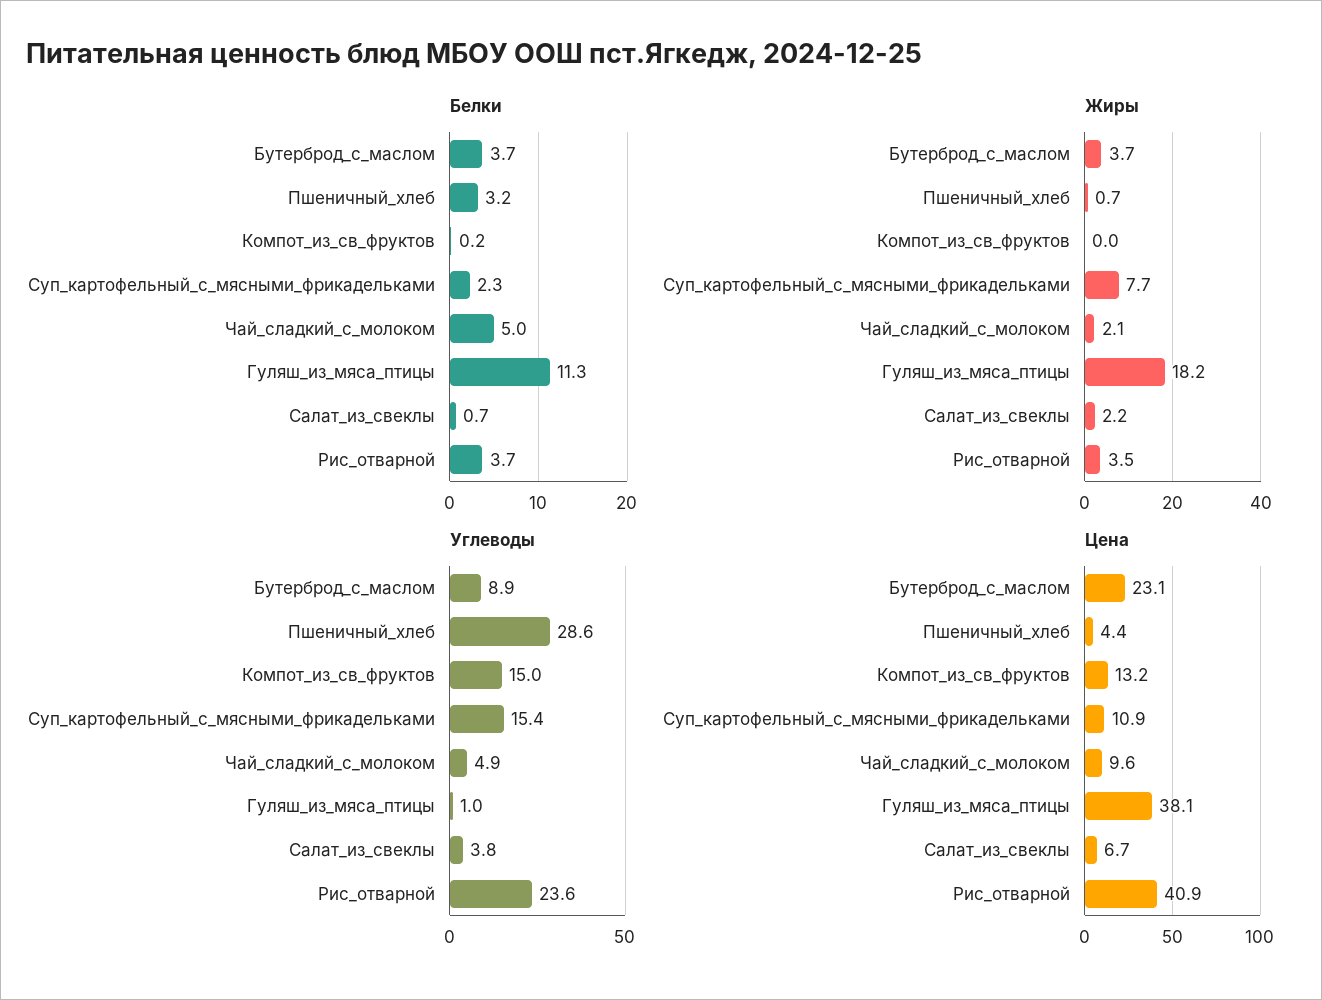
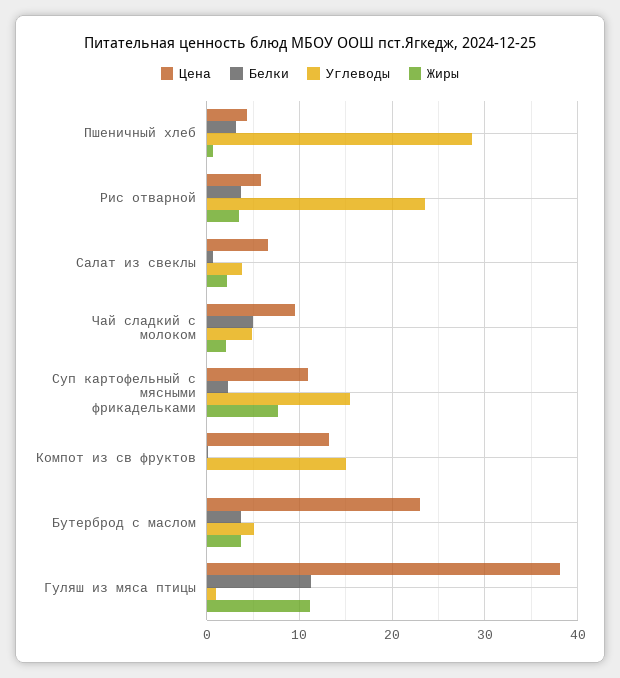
  {
    "Белки": {
      "Бутерброд_с_маслом": 3.7,
      "Пшеничный_хлеб": 3.2,
      "Компот_из_св_фруктов": 0.2,
      "Суп_картофельный_с_мясными_фрикадельками": 2.3,
      "Чай_сладкий_с_молоком": 5,
      "Гуляш_из_мяса_птицы": 11.3,
      "Салат_из_свеклы": 0.7,
      "Рис_отварной": 3.7
    },
    "Жиры": {
      "Бутерброд_с_маслом": 3.7,
      "Пшеничный_хлеб": 0.7,
      "Компот_из_св_фруктов": 0,
      "Суп_картофельный_с_мясными_фрикадельками": 7.7,
      "Чай_сладкий_с_молоком": 2.1,
-     "Гуляш_из_мяса_птицы": 18.2,
+     "Гуляш_из_мяса_птицы": 11,
      "Салат_из_свеклы": 2.2,
      "Рис_отварной": 3.5
    },
    "Углеводы": {
-     "Бутерброд_с_маслом": 8.9,
+     "Бутерброд_с_маслом": 5,
      "Пшеничный_хлеб": 28.6,
      "Компот_из_св_фруктов": 15,
      "Суп_картофельный_с_мясными_фрикадельками": 15.4,
      "Чай_сладкий_с_молоком": 4.9,
      "Гуляш_из_мяса_птицы": 1,
      "Салат_из_свеклы": 3.8,
      "Рис_отварной": 23.6
    },
    "Цена": {
      "Бутерброд_с_маслом": 23.1,
      "Пшеничный_хлеб": 4.4,
      "Компот_из_св_фруктов": 13.2,
      "Суп_картофельный_с_мясными_фрикадельками": 10.9,
      "Чай_сладкий_с_молоком": 9.6,
      "Гуляш_из_мяса_птицы": 38.1,
      "Салат_из_свеклы": 6.7,
-     "Рис_отварной": 40.9
+     "Рис_отварной": 6
    }
  }

